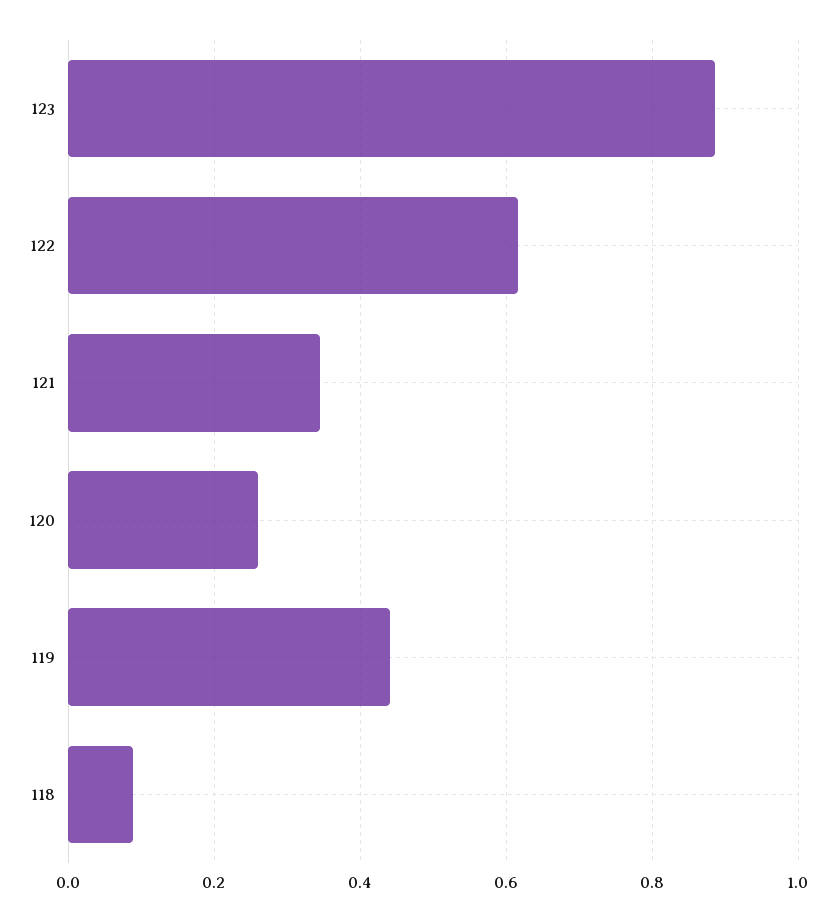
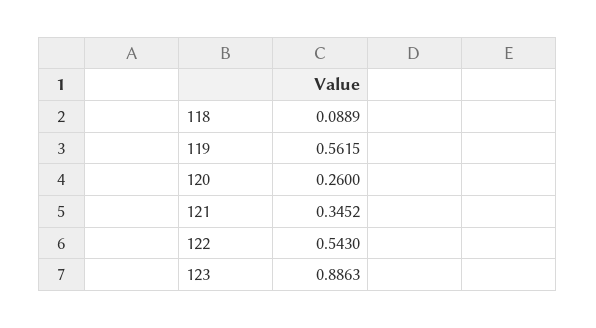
  {
    "123": 0.8863,
-   "122": 0.62,
+   "122": 0.543,
    "121": 0.3452,
    "120": 0.26,
-   "119": 0.44,
+   "119": 0.5615,
    "118": 0.0889
  }

